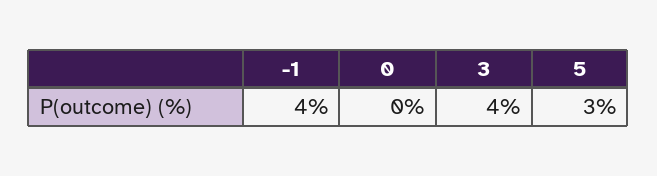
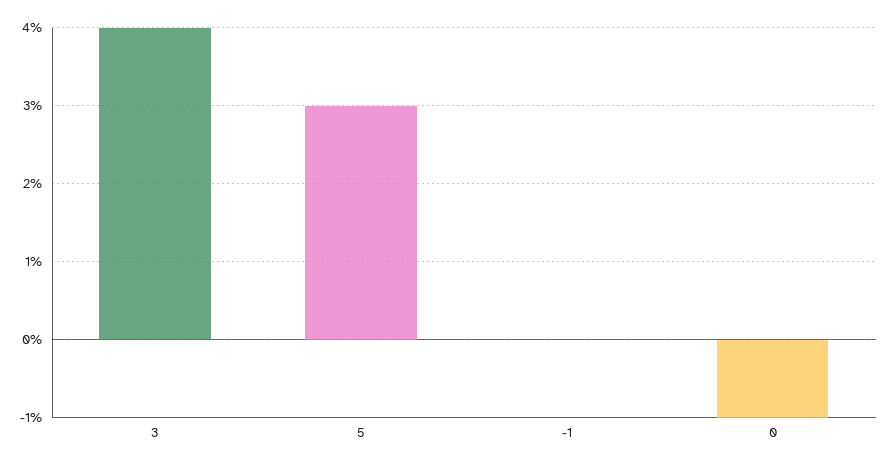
  {
-   "-1": 4,
+   "-1": 0,
-   "0": 0,
+   "0": -1,
    "3": 4,
    "5": 3
  }

